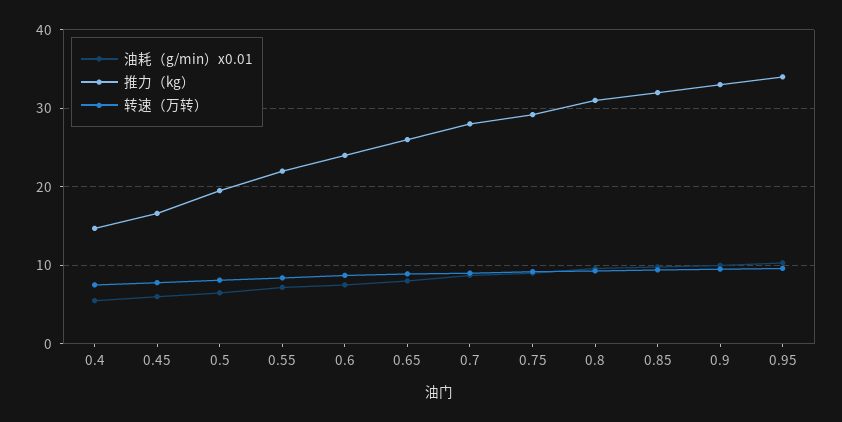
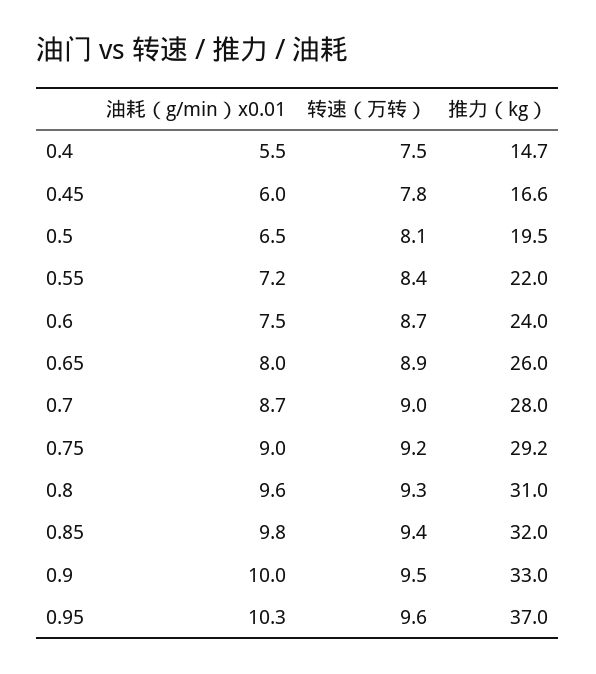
  {
    "油耗（g/min）x0.01": {
      "0.4": 5.5,
      "0.45": 6,
      "0.5": 6.5,
      "0.55": 7.2,
      "0.6": 7.5,
      "0.65": 8,
      "0.7": 8.7,
      "0.75": 9,
      "0.8": 9.6,
      "0.85": 9.8,
      "0.9": 10,
      "0.95": 10.3
    },
    "推力（kg）": {
      "0.4": 14.7,
      "0.45": 16.6,
      "0.5": 19.5,
      "0.55": 22,
      "0.6": 24,
      "0.65": 26,
      "0.7": 28,
      "0.75": 29.2,
      "0.8": 31,
      "0.85": 32,
      "0.9": 33,
-     "0.95": 34
+     "0.95": 37
    },
    "转速（万转）": {
      "0.4": 7.5,
      "0.45": 7.8,
      "0.5": 8.1,
      "0.55": 8.4,
      "0.6": 8.7,
      "0.65": 8.9,
      "0.7": 9,
      "0.75": 9.2,
      "0.8": 9.3,
      "0.85": 9.4,
      "0.9": 9.5,
      "0.95": 9.6
    }
  }

